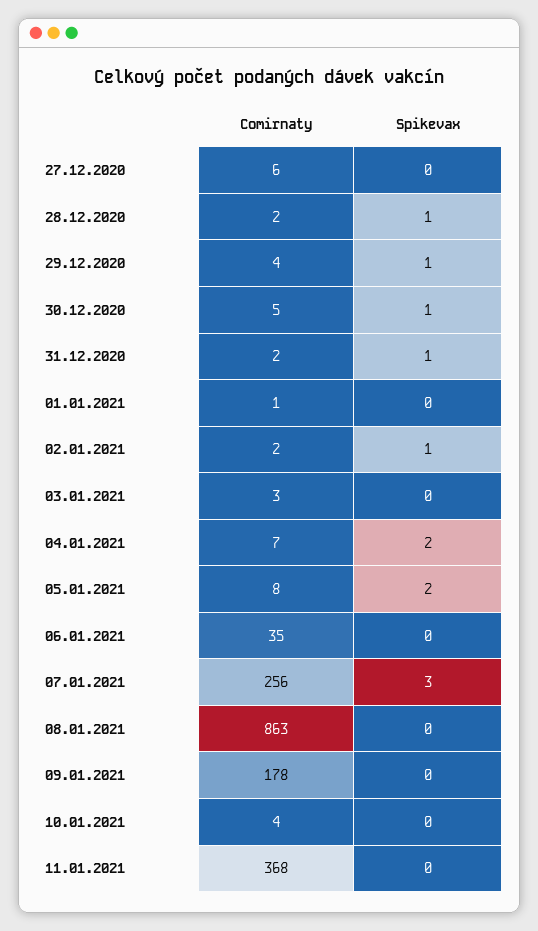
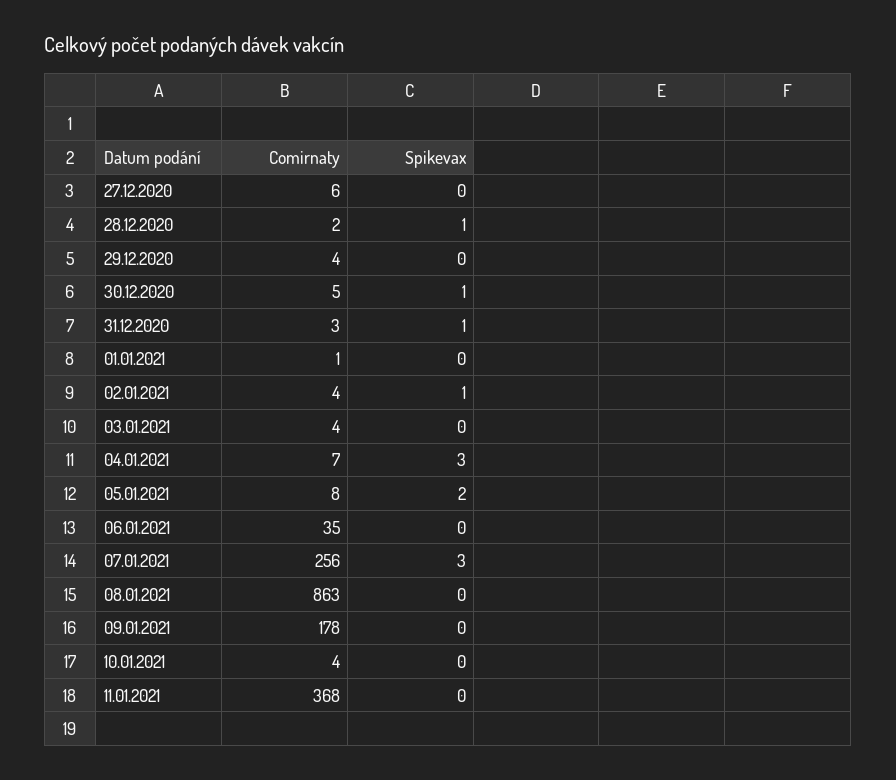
  {
    "Comirnaty": {
      "27.12.2020": 6,
      "28.12.2020": 2,
      "29.12.2020": 4,
      "30.12.2020": 5,
-     "31.12.2020": 2,
+     "31.12.2020": 3,
      "01.01.2021": 1,
-     "02.01.2021": 2,
+     "02.01.2021": 4,
-     "03.01.2021": 3,
+     "03.01.2021": 4,
      "04.01.2021": 7,
      "05.01.2021": 8,
      "06.01.2021": 35,
      "07.01.2021": 256,
      "08.01.2021": 863,
      "09.01.2021": 178,
      "10.01.2021": 4,
      "11.01.2021": 368
    },
    "Spikevax": {
      "27.12.2020": 0,
      "28.12.2020": 1,
-     "29.12.2020": 1,
+     "29.12.2020": 0,
      "30.12.2020": 1,
      "31.12.2020": 1,
      "01.01.2021": 0,
      "02.01.2021": 1,
      "03.01.2021": 0,
-     "04.01.2021": 2,
+     "04.01.2021": 3,
      "05.01.2021": 2,
      "06.01.2021": 0,
      "07.01.2021": 3,
      "08.01.2021": 0,
      "09.01.2021": 0,
      "10.01.2021": 0,
      "11.01.2021": 0
    }
  }

